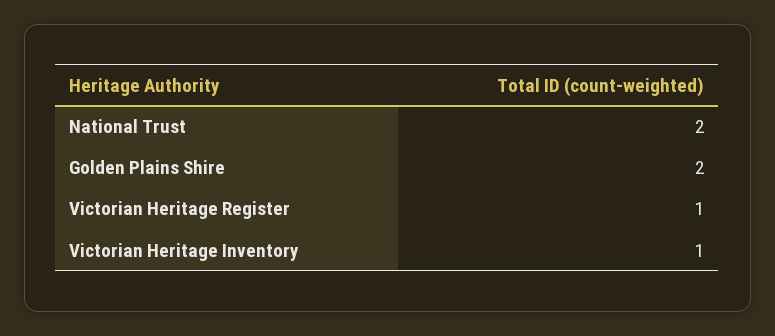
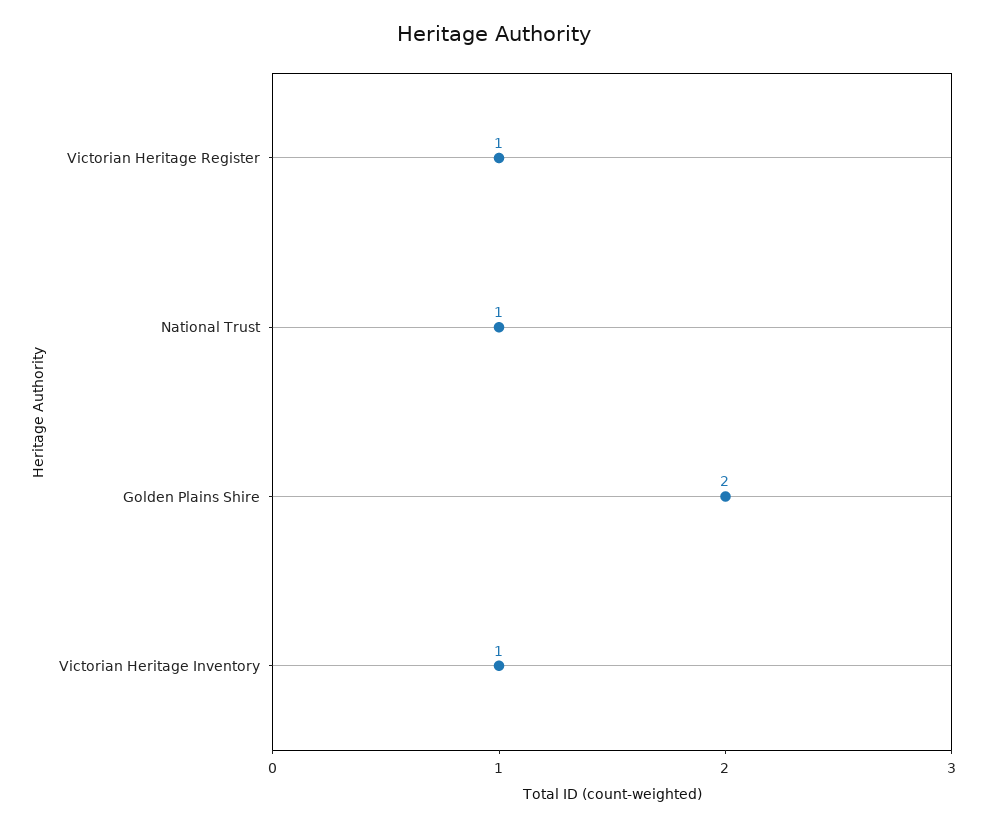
  {
-   "National Trust": 2,
+   "National Trust": 1,
    "Golden Plains Shire": 2,
    "Victorian Heritage Register": 1,
    "Victorian Heritage Inventory": 1
  }

